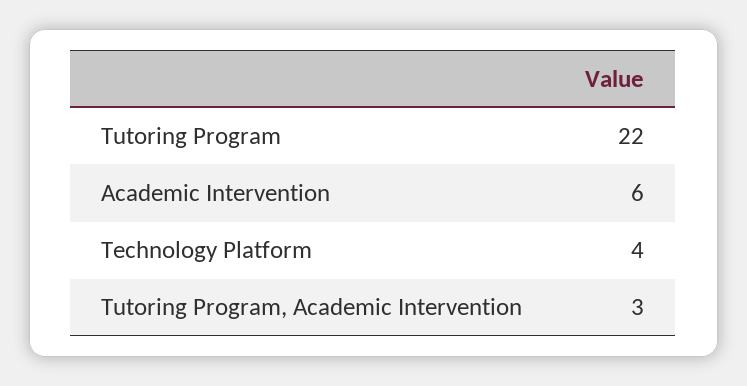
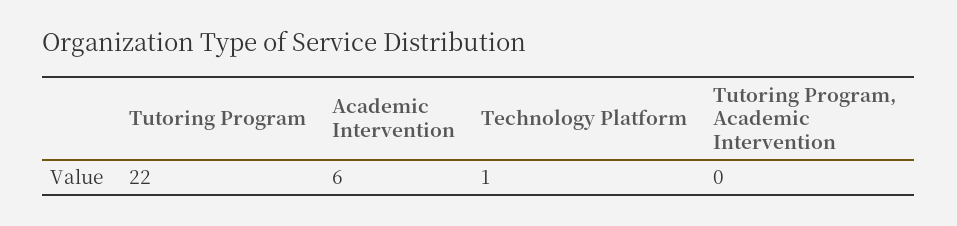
  {
    "Tutoring Program": 22,
    "Academic Intervention": 6,
-   "Technology Platform": 4,
+   "Technology Platform": 1,
-   "Tutoring Program, Academic Intervention": 3
+   "Tutoring Program, Academic Intervention": 0
  }

